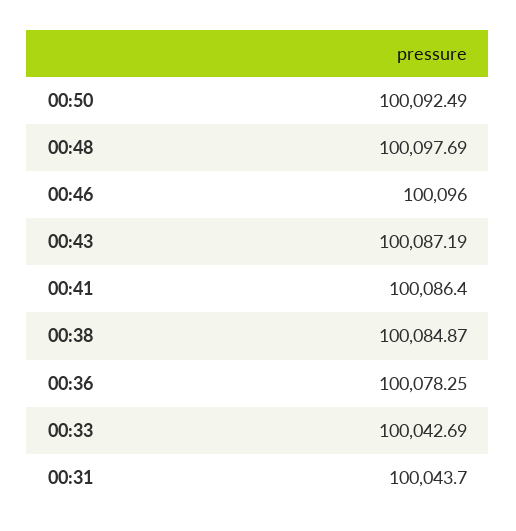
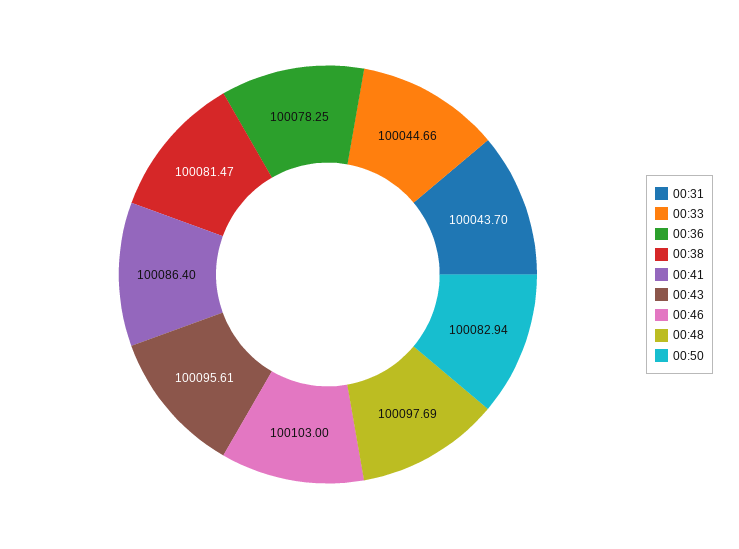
  {
-   "00:50": 100092.49,
+   "00:50": 100082.94,
    "00:48": 100097.69,
-   "00:46": 100096,
+   "00:46": 100103,
-   "00:43": 100087.19,
+   "00:43": 100095.61,
    "00:41": 100086.4,
-   "00:38": 100084.87,
+   "00:38": 100081.47,
    "00:36": 100078.25,
-   "00:33": 100042.69,
+   "00:33": 100044.66,
    "00:31": 100043.7
  }

